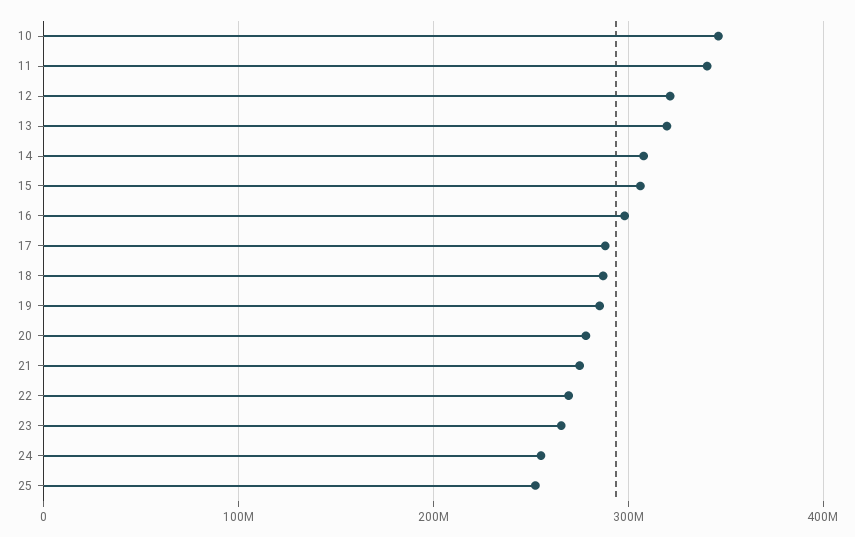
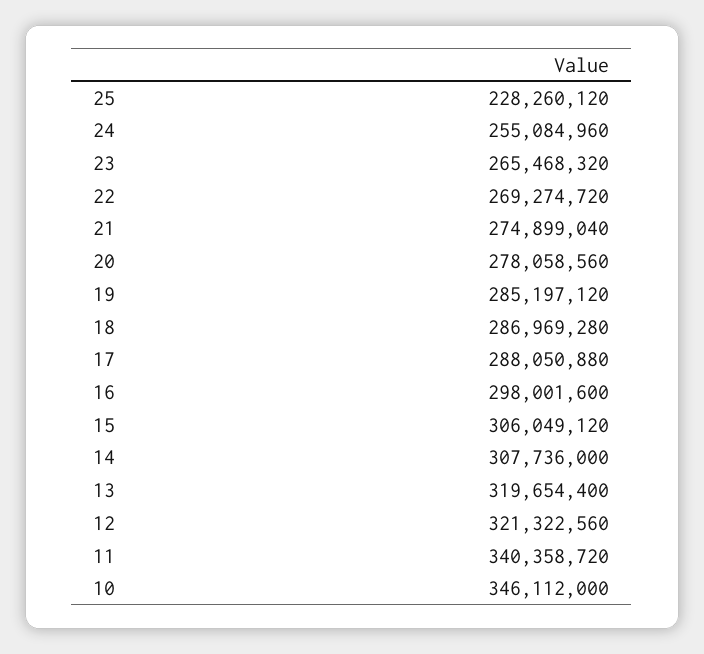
  {
    "10": 346112000,
    "11": 340358720,
    "12": 321322560,
    "13": 319654400,
    "14": 307736000,
    "15": 306049120,
    "16": 298001600,
    "17": 288050880,
    "18": 286969280,
    "19": 285197120,
    "20": 278058560,
    "21": 274899040,
    "22": 269274720,
    "23": 265468320,
    "24": 255084960,
-   "25": 250000000
+   "25": 228260120
  }

